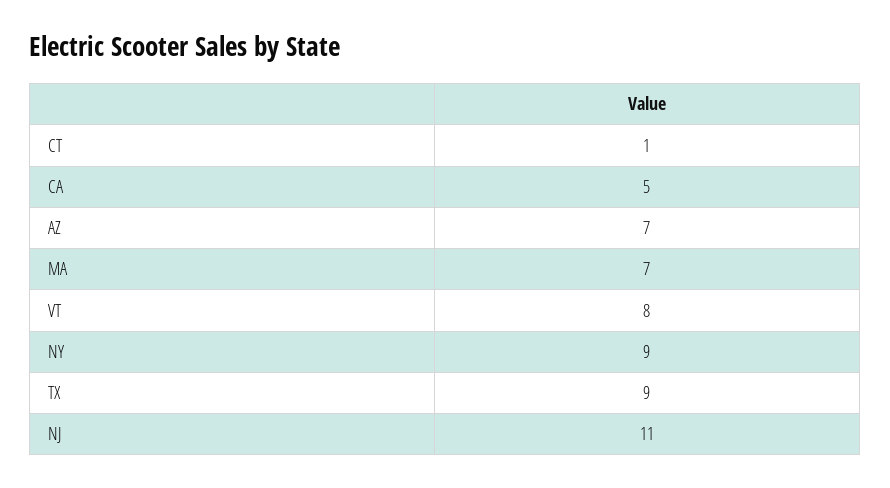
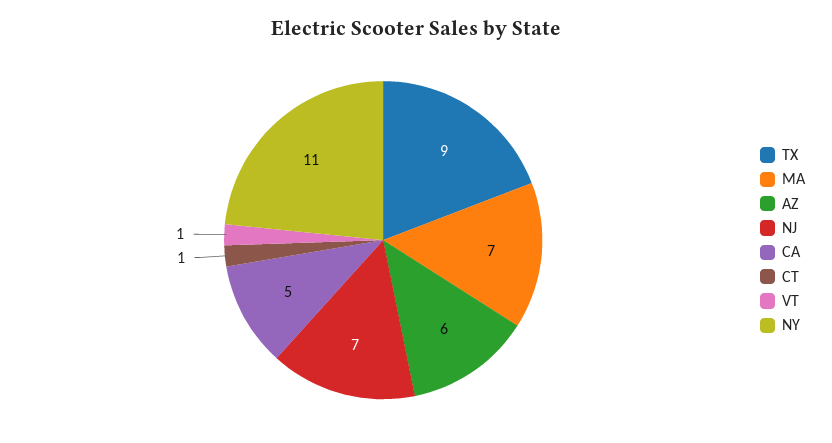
  {
    "CT": 1,
    "CA": 5,
-   "AZ": 7,
+   "AZ": 6,
    "MA": 7,
-   "VT": 8,
+   "VT": 1,
-   "NY": 9,
+   "NY": 11,
    "TX": 9,
-   "NJ": 11
+   "NJ": 7
  }

